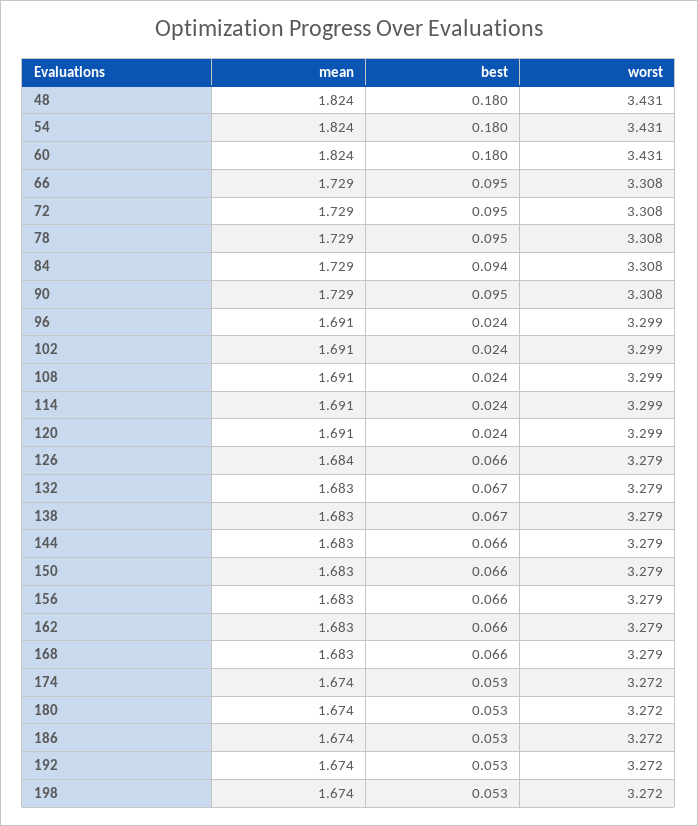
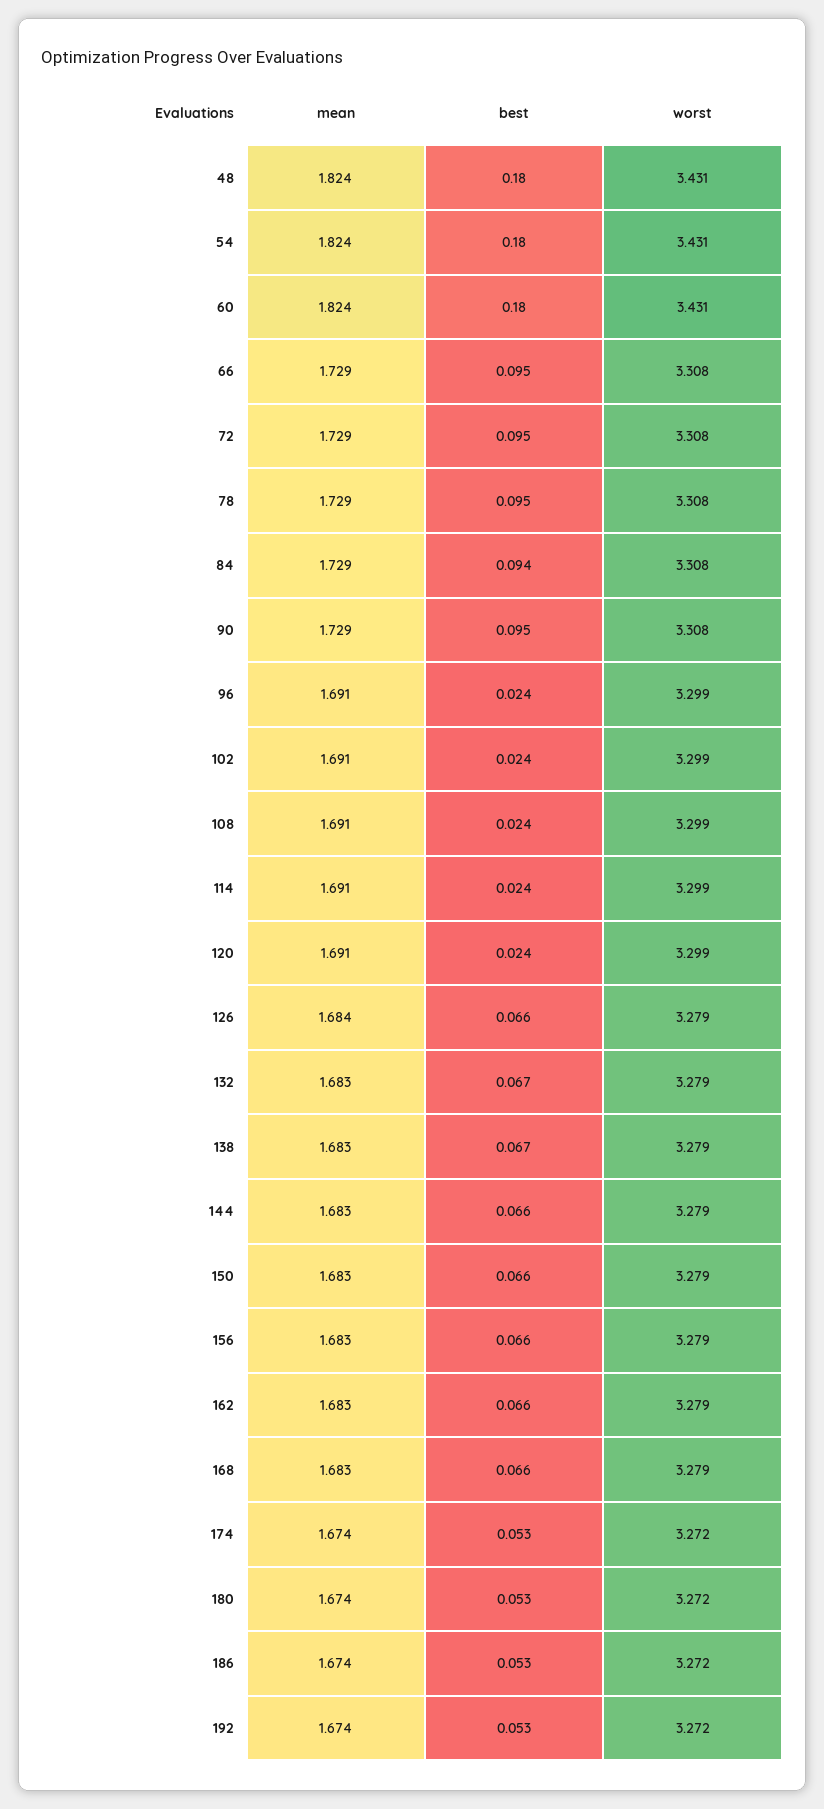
  {
    "mean": {
      "48": 1.824,
      "54": 1.824,
      "60": 1.824,
      "66": 1.729,
      "72": 1.729,
      "78": 1.729,
      "84": 1.729,
      "90": 1.729,
      "96": 1.691,
      "102": 1.691,
      "108": 1.691,
      "114": 1.691,
      "120": 1.691,
      "126": 1.684,
      "132": 1.683,
      "138": 1.683,
      "144": 1.683,
      "150": 1.683,
      "156": 1.683,
      "162": 1.683,
      "168": 1.683,
      "174": 1.674,
      "180": 1.674,
      "186": 1.674,
-     "192": 1.674,
+     "192": 1.674
-     "198": 1.674
    },
    "best": {
      "48": 0.18,
      "54": 0.18,
      "60": 0.18,
      "66": 0.095,
      "72": 0.095,
      "78": 0.095,
      "84": 0.094,
      "90": 0.095,
      "96": 0.024,
      "102": 0.024,
      "108": 0.024,
      "114": 0.024,
      "120": 0.024,
      "126": 0.066,
      "132": 0.067,
      "138": 0.067,
      "144": 0.066,
      "150": 0.066,
      "156": 0.066,
      "162": 0.066,
      "168": 0.066,
      "174": 0.053,
      "180": 0.053,
      "186": 0.053,
-     "192": 0.053,
+     "192": 0.053
-     "198": 0.053
    },
    "worst": {
      "48": 3.431,
      "54": 3.431,
      "60": 3.431,
      "66": 3.308,
      "72": 3.308,
      "78": 3.308,
      "84": 3.308,
      "90": 3.308,
      "96": 3.299,
      "102": 3.299,
      "108": 3.299,
      "114": 3.299,
      "120": 3.299,
      "126": 3.279,
      "132": 3.279,
      "138": 3.279,
      "144": 3.279,
      "150": 3.279,
      "156": 3.279,
      "162": 3.279,
      "168": 3.279,
      "174": 3.272,
      "180": 3.272,
      "186": 3.272,
-     "192": 3.272,
+     "192": 3.272
-     "198": 3.272
    }
  }

